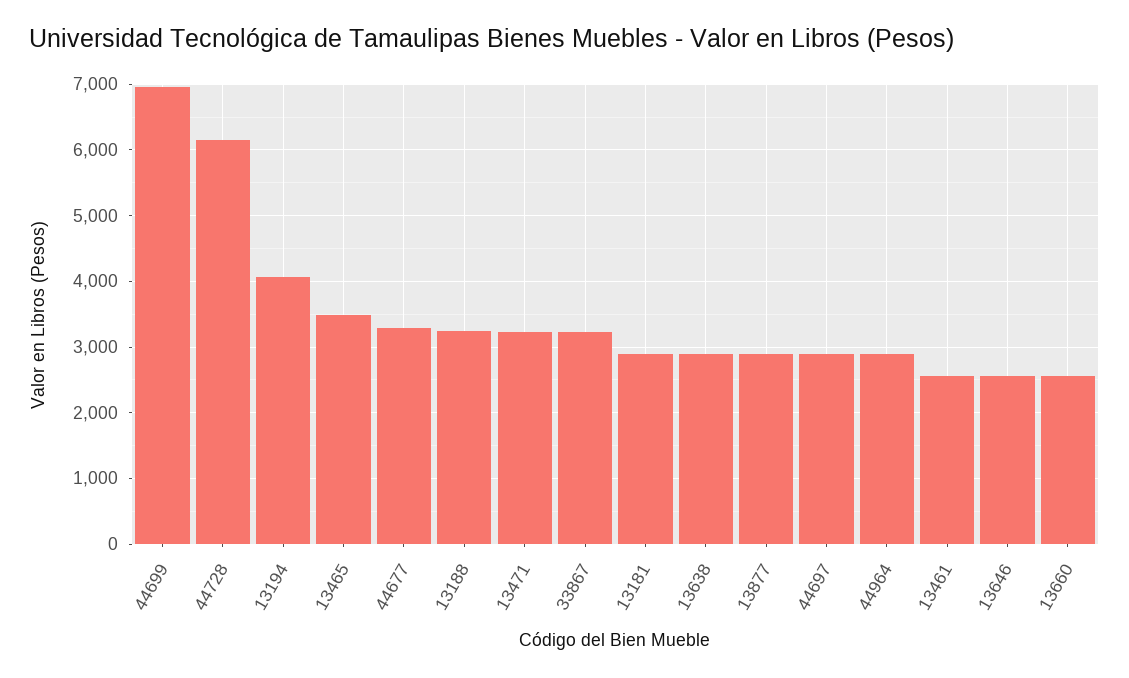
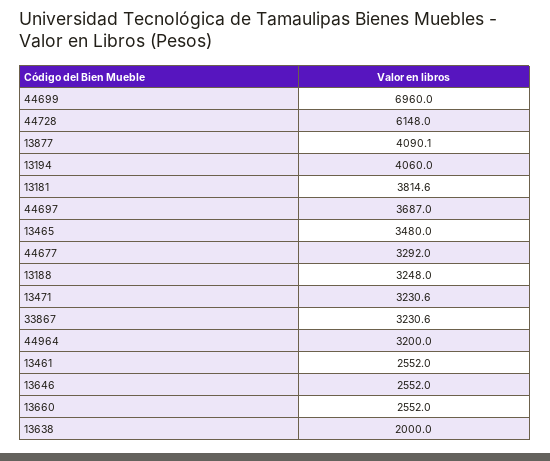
  {
    "44699": 6960,
    "44728": 6148,
    "13194": 4060,
    "13465": 3480,
    "44677": 3292,
    "13188": 3248,
    "13471": 3230.6,
    "33867": 3230.6,
-   "13181": 2900,
+   "13181": 3814.6,
-   "13638": 2900,
+   "13638": 2000,
-   "13877": 2900,
+   "13877": 4090.1,
-   "44697": 2900,
+   "44697": 3687,
-   "44964": 2900,
+   "44964": 3200,
    "13461": 2552,
    "13646": 2552,
    "13660": 2552
  }

